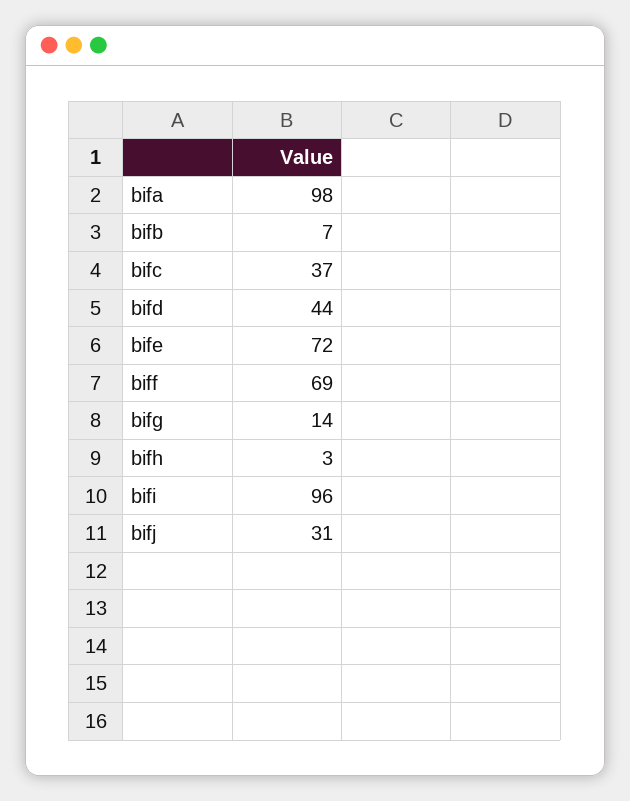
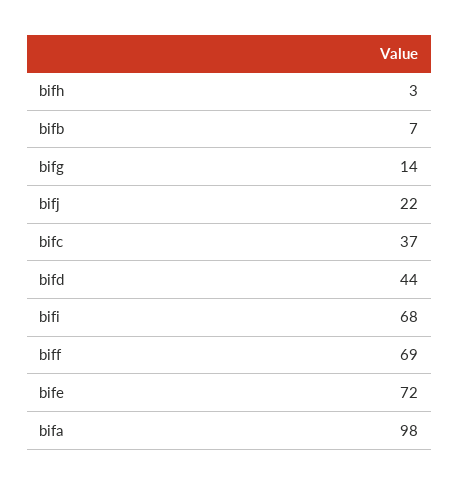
  {
    "bifa": 98,
    "bifb": 7,
    "bifc": 37,
    "bifd": 44,
    "bife": 72,
    "biff": 69,
    "bifg": 14,
    "bifh": 3,
-   "bifi": 96,
+   "bifi": 68,
-   "bifj": 31
+   "bifj": 22
  }

